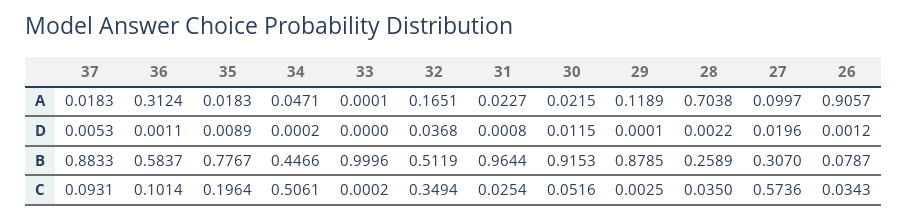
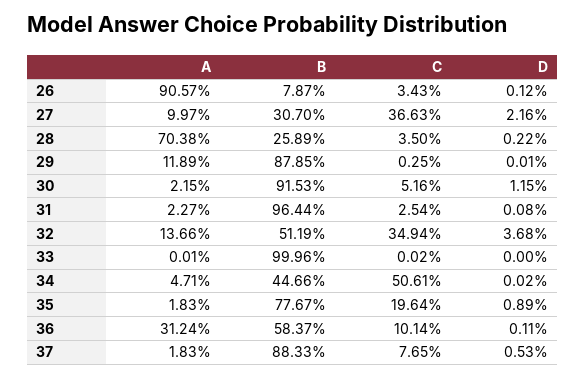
  {
    "37": {
      "A": 0.0183,
      "D": 0.0053,
      "B": 0.8833,
-     "C": 0.0931
+     "C": 0.0765
    },
    "36": {
      "A": 0.3124,
      "D": 0.0011,
      "B": 0.5837,
      "C": 0.1014
    },
    "35": {
      "A": 0.0183,
      "D": 0.0089,
      "B": 0.7767,
      "C": 0.1964
    },
    "34": {
      "A": 0.0471,
      "D": 0.0002,
      "B": 0.4466,
      "C": 0.5061
    },
    "33": {
      "A": 0.0001,
      "D": 0,
      "B": 0.9996,
      "C": 0.0002
    },
    "32": {
-     "A": 0.1651,
+     "A": 0.1366,
      "D": 0.0368,
      "B": 0.5119,
      "C": 0.3494
    },
    "31": {
      "A": 0.0227,
      "D": 0.0008,
      "B": 0.9644,
      "C": 0.0254
    },
    "30": {
      "A": 0.0215,
      "D": 0.0115,
      "B": 0.9153,
      "C": 0.0516
    },
    "29": {
      "A": 0.1189,
      "D": 0.0001,
      "B": 0.8785,
      "C": 0.0025
    },
    "28": {
      "A": 0.7038,
      "D": 0.0022,
      "B": 0.2589,
      "C": 0.035
    },
    "27": {
      "A": 0.0997,
-     "D": 0.0196,
+     "D": 0.0216,
      "B": 0.307,
-     "C": 0.5736
+     "C": 0.3663
    },
    "26": {
      "A": 0.9057,
      "D": 0.0012,
      "B": 0.0787,
      "C": 0.0343
    }
  }

